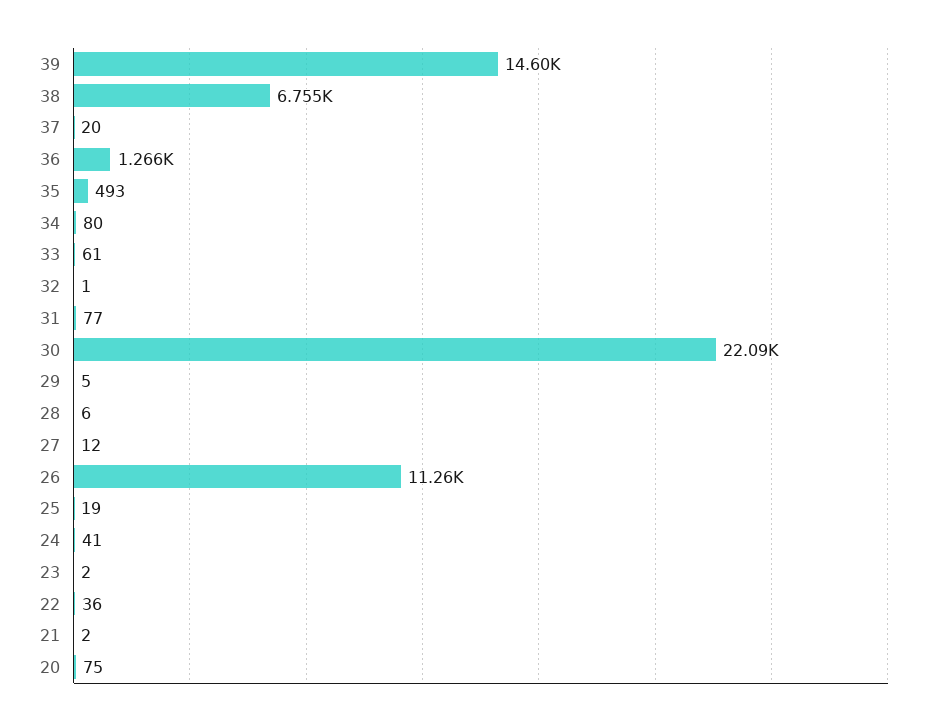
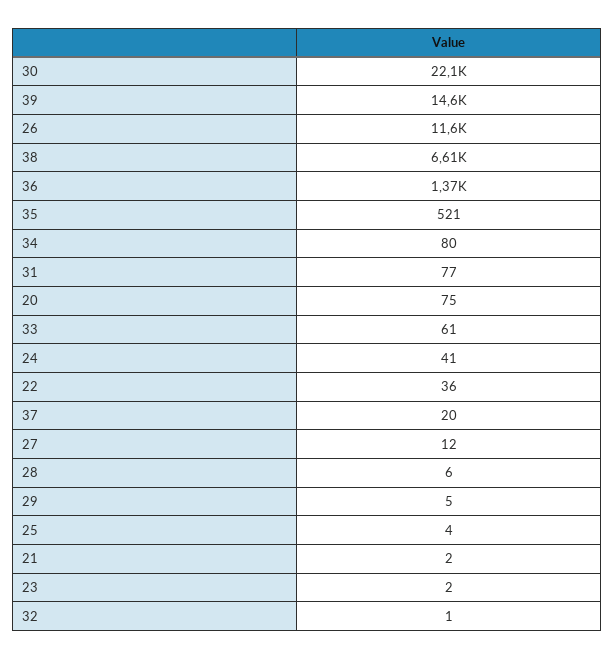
  {
    "39": 14600,
-   "38": 6755,
+   "38": 6610,
    "37": 20,
-   "36": 1266,
+   "36": 1370,
-   "35": 493,
+   "35": 521,
    "34": 80,
    "33": 61,
    "32": 1,
    "31": 77,
    "30": 22090,
    "29": 5,
    "28": 6,
    "27": 12,
-   "26": 11260,
+   "26": 11600,
-   "25": 19,
+   "25": 4,
    "24": 41,
    "23": 2,
    "22": 36,
    "21": 2,
    "20": 75
  }

